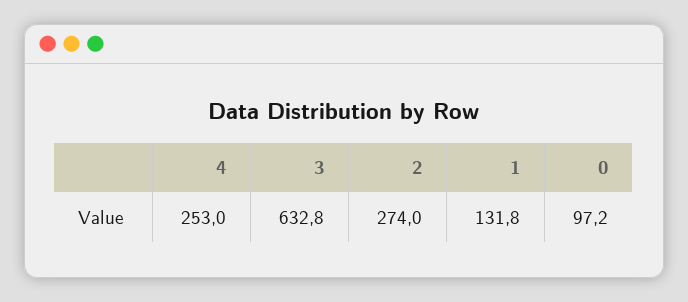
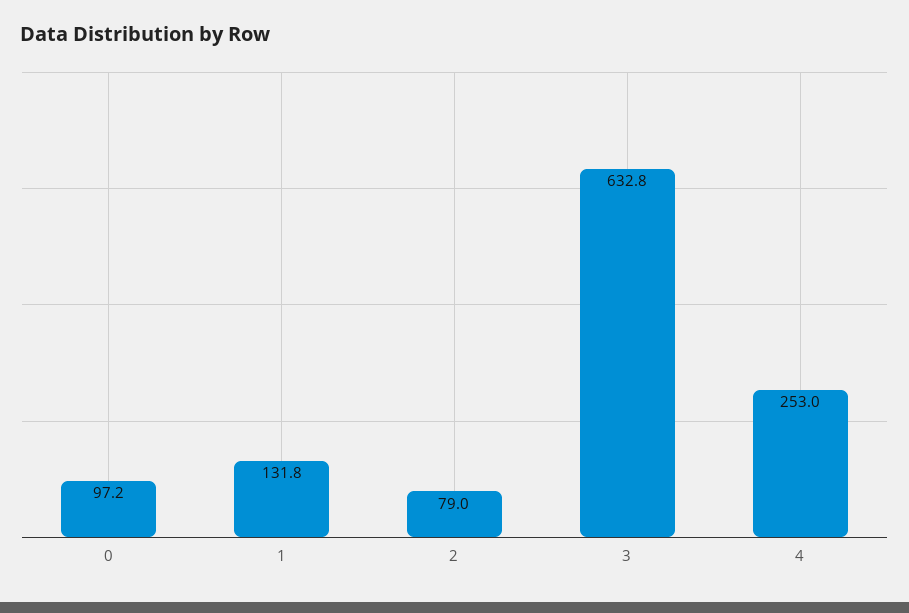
  {
    "4": 253,
    "3": 632.8,
-   "2": 274,
+   "2": 79,
    "1": 131.8,
    "0": 97.2
  }

